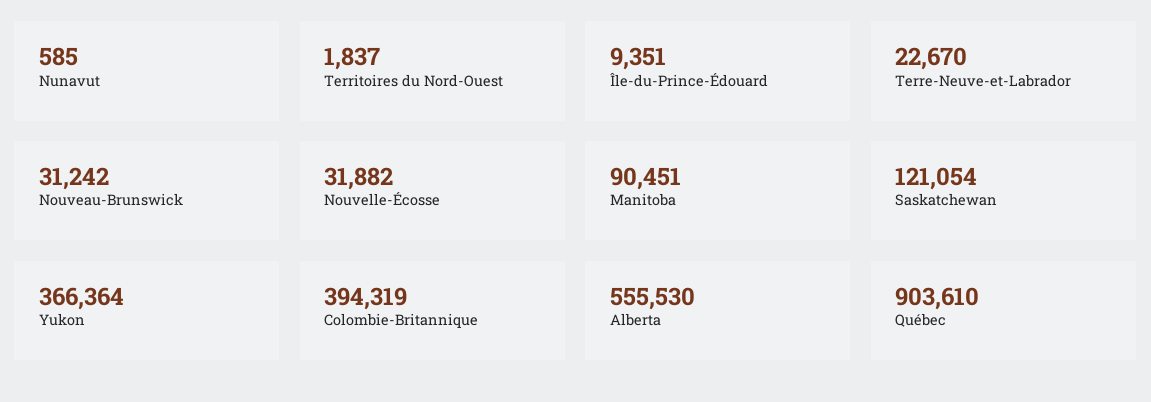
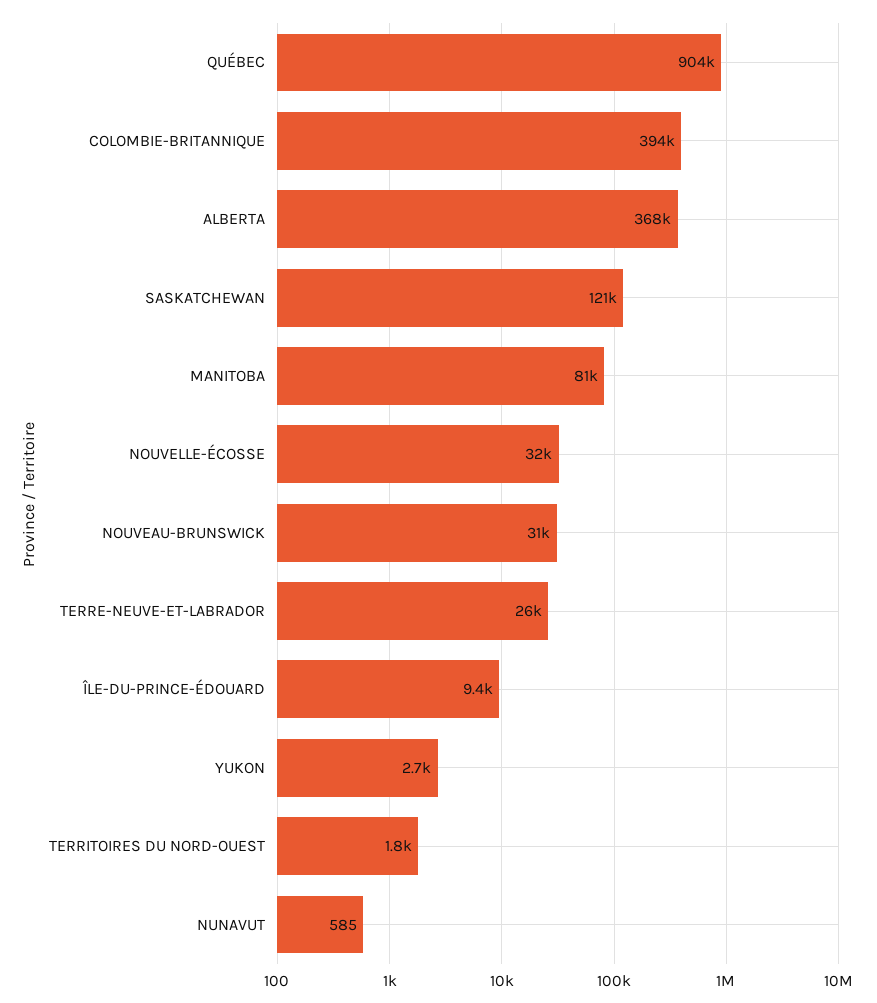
  {
    "Nunavut": 585,
    "Territoires du Nord-Ouest": 1837,
    "Île-du-Prince-Édouard": 9351,
-   "Terre-Neuve-et-Labrador": 22670,
+   "Terre-Neuve-et-Labrador": 26000,
    "Nouveau-Brunswick": 31242,
    "Nouvelle-Écosse": 31882,
-   "Manitoba": 90451,
+   "Manitoba": 81000,
    "Saskatchewan": 121054,
-   "Yukon": 366364,
+   "Yukon": 2700,
    "Colombie-Britannique": 394319,
-   "Alberta": 555530,
+   "Alberta": 368000,
    "Québec": 903610
  }

